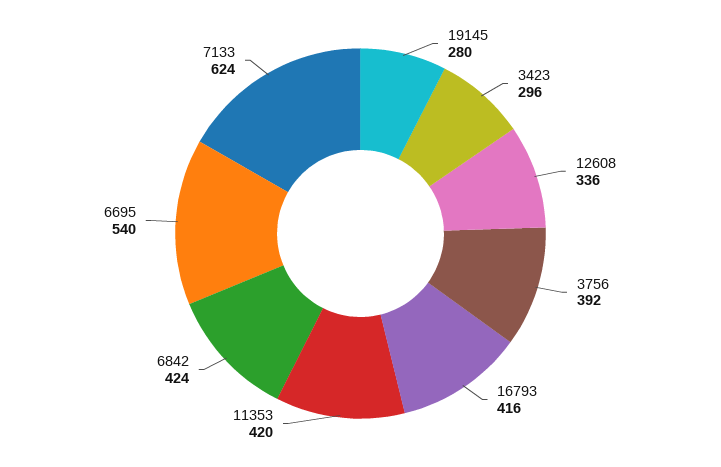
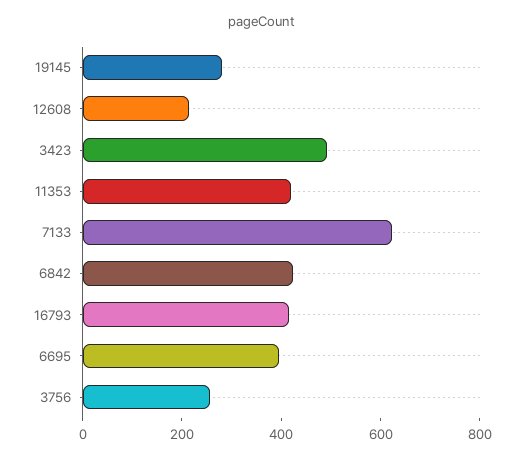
  {
    "19145": 280,
-   "3423": 296,
+   "3423": 500,
-   "12608": 336,
+   "12608": 200,
-   "3756": 392,
+   "3756": 250,
    "16793": 416,
    "11353": 420,
    "6842": 424,
-   "6695": 540,
+   "6695": 400,
    "7133": 624
  }

